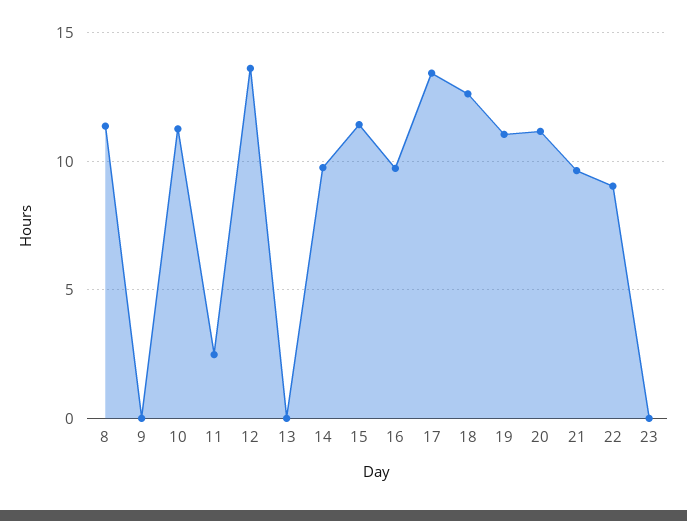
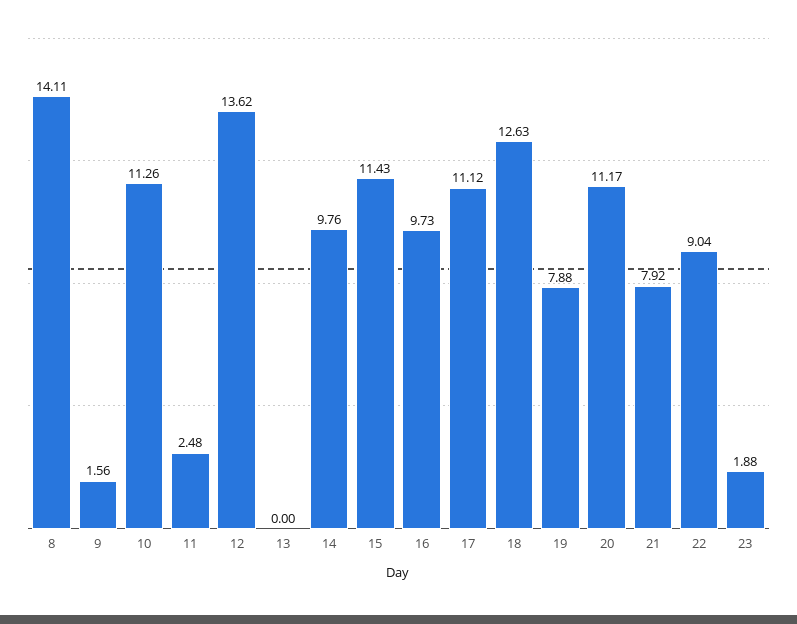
  {
-   "8": 11.5,
+   "8": 14.11,
-   "9": 0,
+   "9": 1.56,
    "10": 11.26,
    "11": 2.48,
    "12": 13.62,
    "13": 0,
    "14": 9.76,
    "15": 11.43,
    "16": 9.73,
-   "17": 13.5,
+   "17": 11.12,
    "18": 12.63,
-   "19": 11,
+   "19": 7.88,
    "20": 11.17,
-   "21": 9.5,
+   "21": 7.92,
    "22": 9.04,
-   "23": 0
+   "23": 1.88
  }

